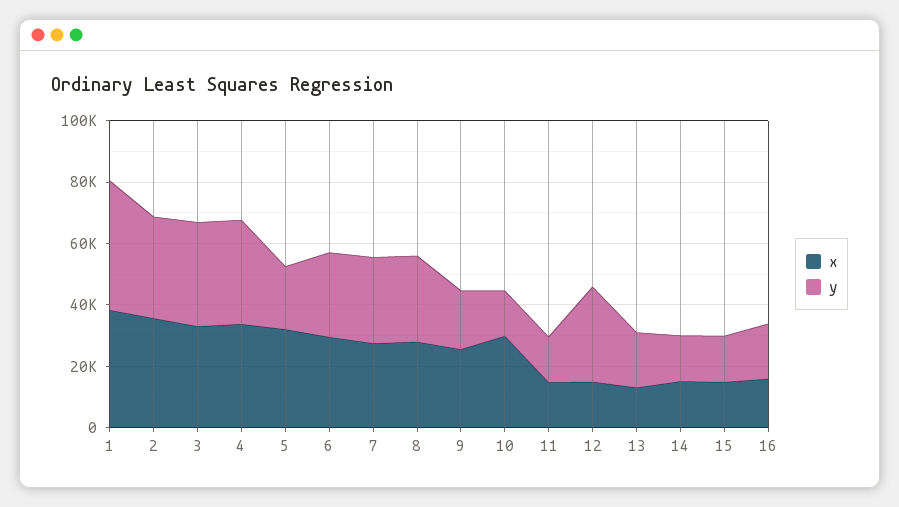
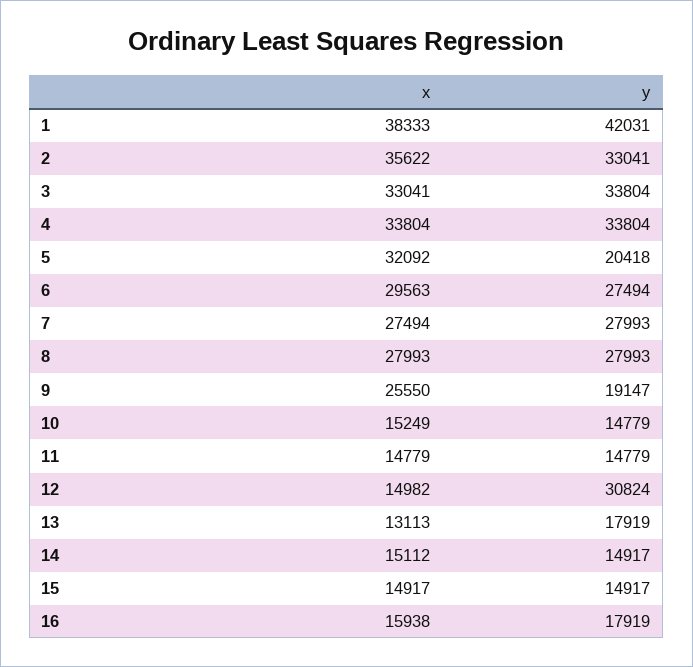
  {
    "x": {
      "1": 38333,
      "2": 35622,
      "3": 33041,
      "4": 33804,
      "5": 32092,
      "6": 29563,
      "7": 27494,
      "8": 27993,
      "9": 25550,
-     "10": 30000,
+     "10": 15249,
      "11": 14779,
      "12": 14982,
      "13": 13113,
      "14": 15112,
      "15": 14917,
      "16": 15938
    },
    "y": {
      "1": 42031,
      "2": 33041,
      "3": 33804,
      "4": 33804,
      "5": 20418,
      "6": 27494,
      "7": 27993,
      "8": 27993,
      "9": 19147,
      "10": 14779,
      "11": 14779,
      "12": 30824,
      "13": 17919,
      "14": 14917,
      "15": 14917,
      "16": 17919
    }
  }

